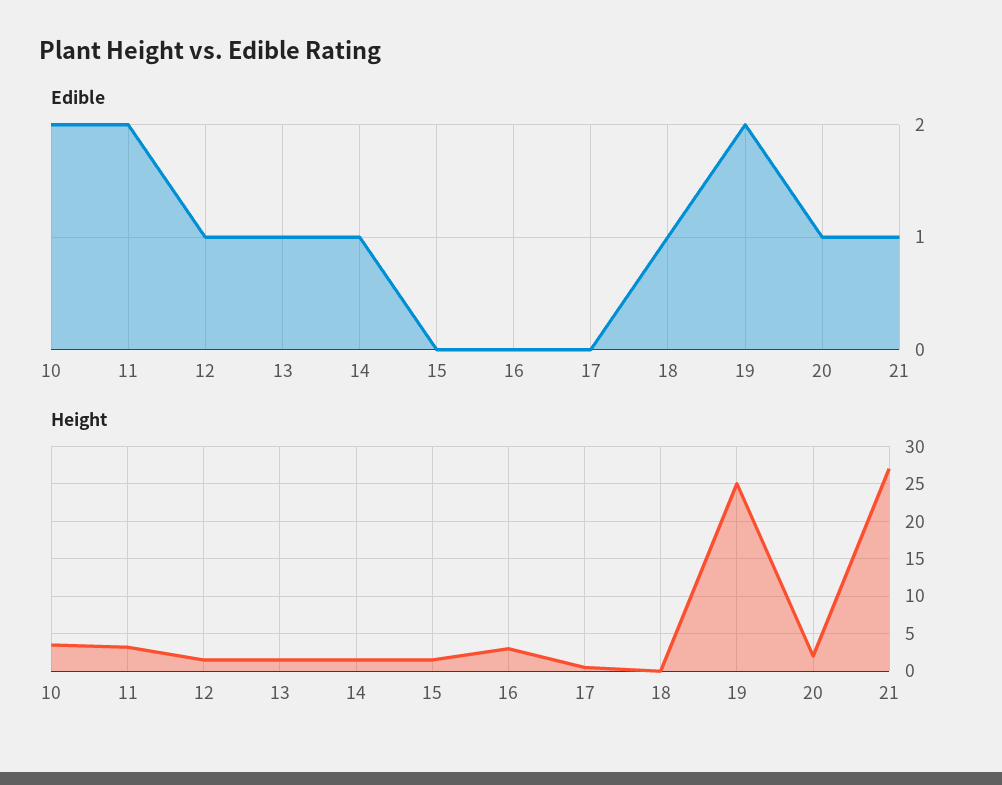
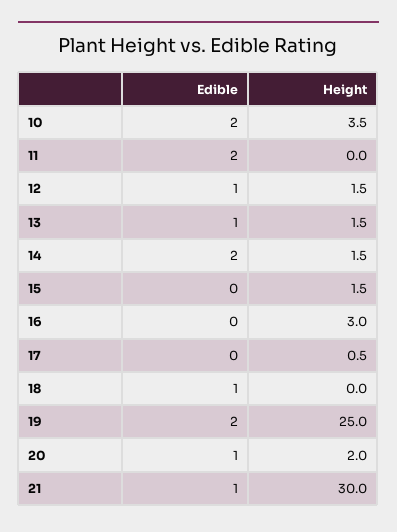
  {
    "Edible": {
      "10": 2,
      "11": 2,
      "12": 1,
      "13": 1,
-     "14": 1,
+     "14": 2,
      "15": 0,
      "16": 0,
      "17": 0,
      "18": 1,
      "19": 2,
      "20": 1,
      "21": 1
    },
    "Height": {
      "10": 3.5,
-     "11": 3,
+     "11": 0,
      "12": 1.5,
      "13": 1.5,
      "14": 1.5,
      "15": 1.5,
      "16": 3,
      "17": 0.5,
      "18": 0,
      "19": 25,
      "20": 2,
-     "21": 27
+     "21": 30
    }
  }

